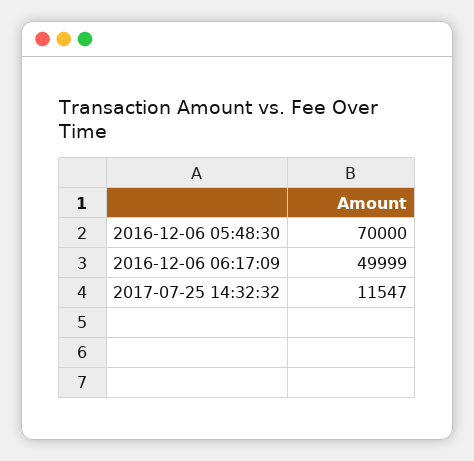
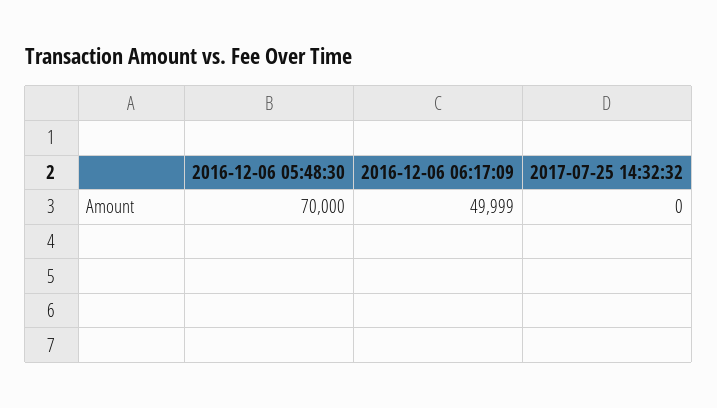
  {
    "2016-12-06 05:48:30": 70000,
    "2016-12-06 06:17:09": 49999,
-   "2017-07-25 14:32:32": 11547
+   "2017-07-25 14:32:32": 0
  }

